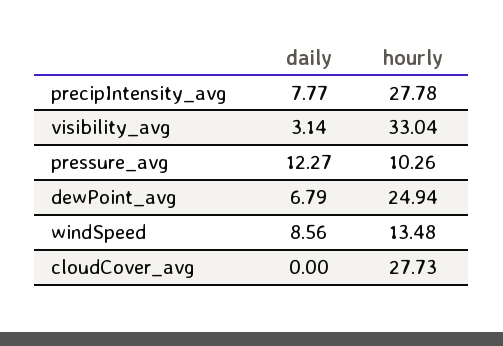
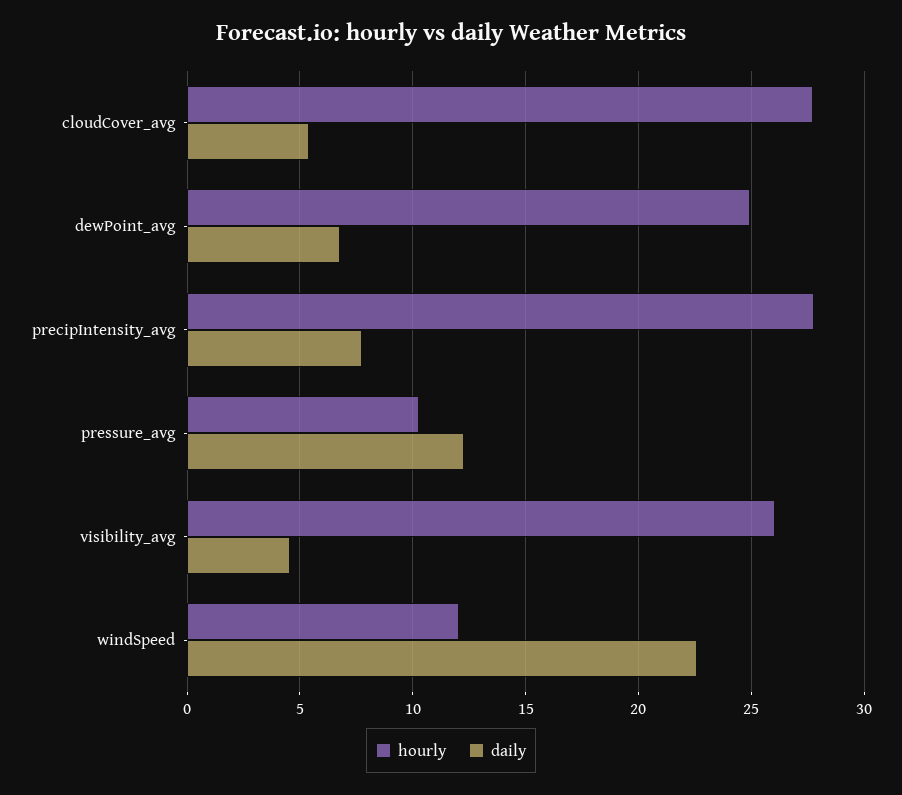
  {
    "daily": {
      "precipIntensity_avg": 7.77,
-     "visibility_avg": 3.14,
+     "visibility_avg": 4.5,
      "pressure_avg": 12.27,
      "dewPoint_avg": 6.79,
-     "windSpeed": 8.56,
+     "windSpeed": 22.5,
-     "cloudCover_avg": 0
+     "cloudCover_avg": 5.5
    },
    "hourly": {
      "precipIntensity_avg": 27.78,
-     "visibility_avg": 33.04,
+     "visibility_avg": 26,
      "pressure_avg": 10.26,
      "dewPoint_avg": 24.94,
-     "windSpeed": 13.48,
+     "windSpeed": 12,
      "cloudCover_avg": 27.73
    }
  }

